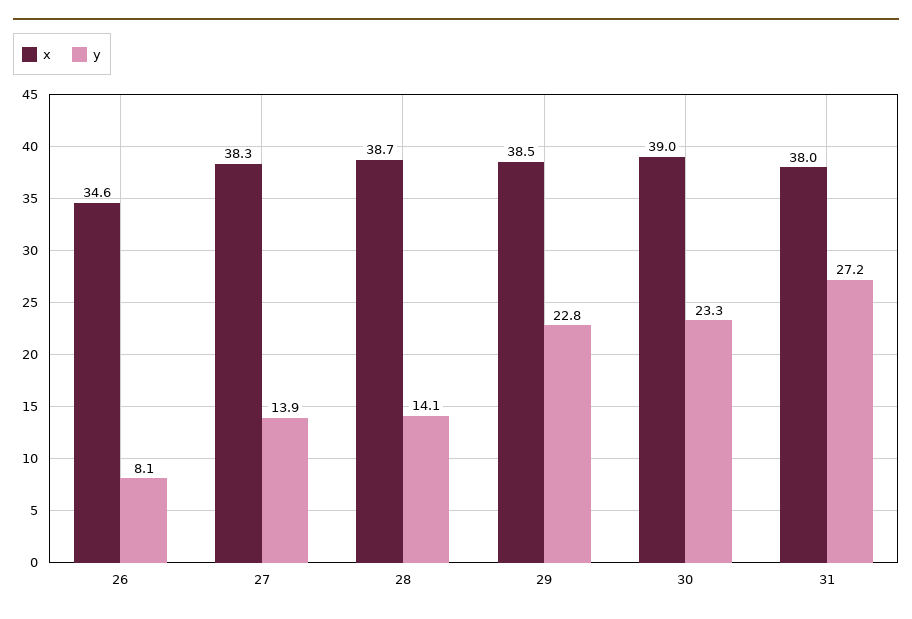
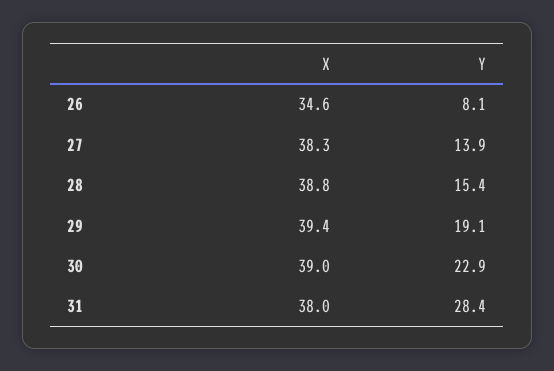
  {
    "x": {
      "26": 34.6,
      "27": 38.3,
-     "28": 38.7,
+     "28": 38.8,
-     "29": 38.5,
+     "29": 39.4,
      "30": 39,
      "31": 38
    },
    "y": {
      "26": 8.1,
      "27": 13.9,
-     "28": 14.1,
+     "28": 15.4,
-     "29": 22.8,
+     "29": 19.1,
-     "30": 23.3,
+     "30": 22.9,
-     "31": 27.2
+     "31": 28.4
    }
  }

